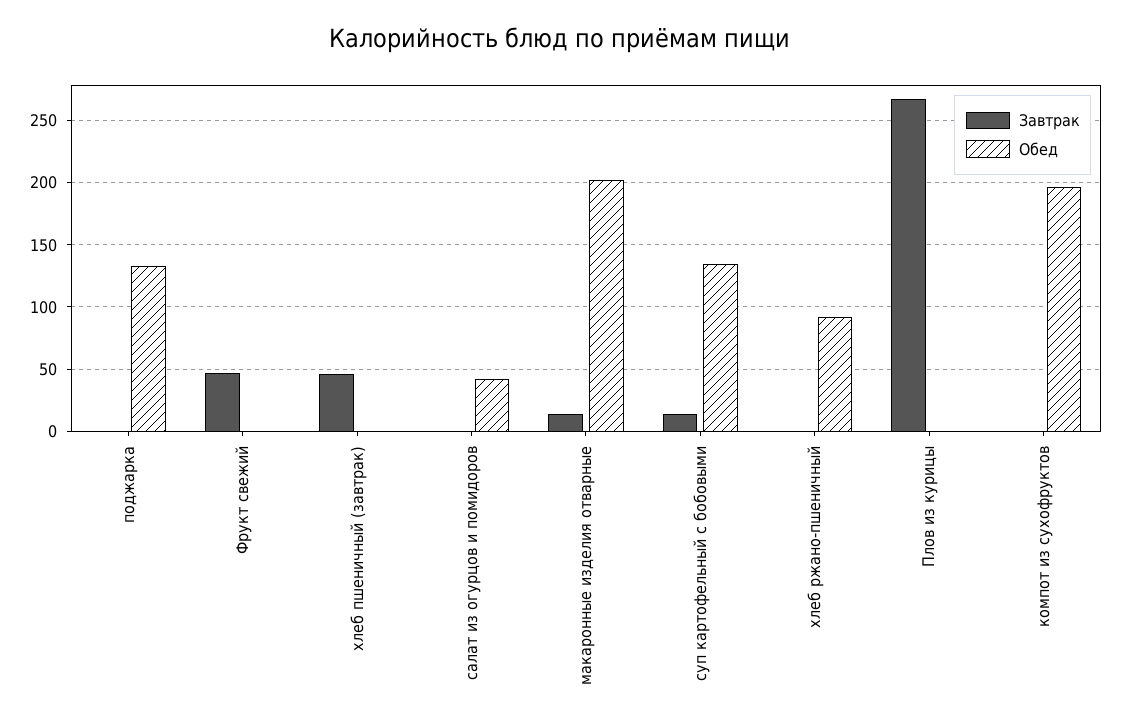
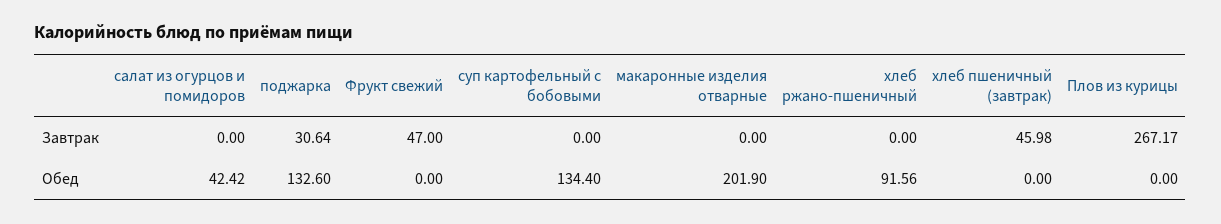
  {
    "Завтрак": {
-     "поджарка": 0,
+     "поджарка": 30.64,
      "Фрукт свежий": 47,
      "хлеб пшеничный (завтрак)": 45.98,
      "салат из огурцов и помидоров": 0,
-     "макаронные изделия отварные": 15,
+     "макаронные изделия отварные": 0,
-     "суп картофельный с бобовыми": 15,
+     "суп картофельный с бобовыми": 0,
      "хлеб ржано-пшеничный": 0,
-     "Плов из курицы": 267.17,
+     "Плов из курицы": 267.17
-     "компот из сухофруктов": 0
    },
    "Обед": {
      "поджарка": 132.6,
      "Фрукт свежий": 0,
      "хлеб пшеничный (завтрак)": 0,
      "салат из огурцов и помидоров": 42.42,
      "макаронные изделия отварные": 201.9,
      "суп картофельный с бобовыми": 134.4,
      "хлеб ржано-пшеничный": 91.56,
-     "Плов из курицы": 0,
+     "Плов из курицы": 0
-     "компот из сухофруктов": 195
    }
  }

